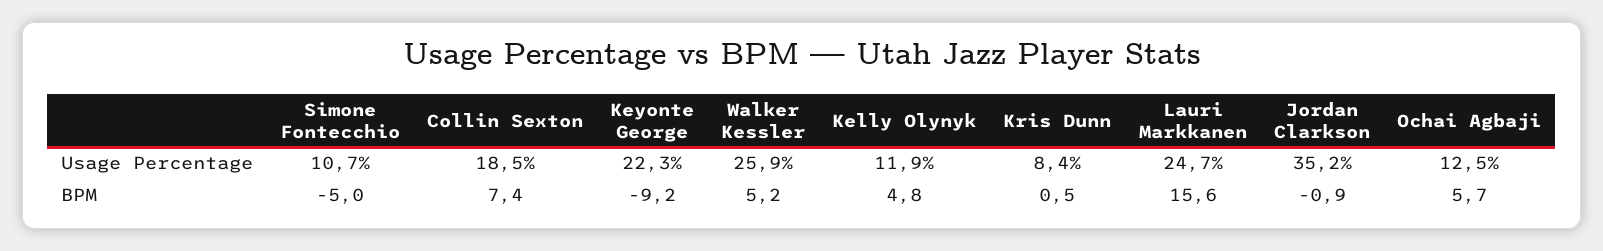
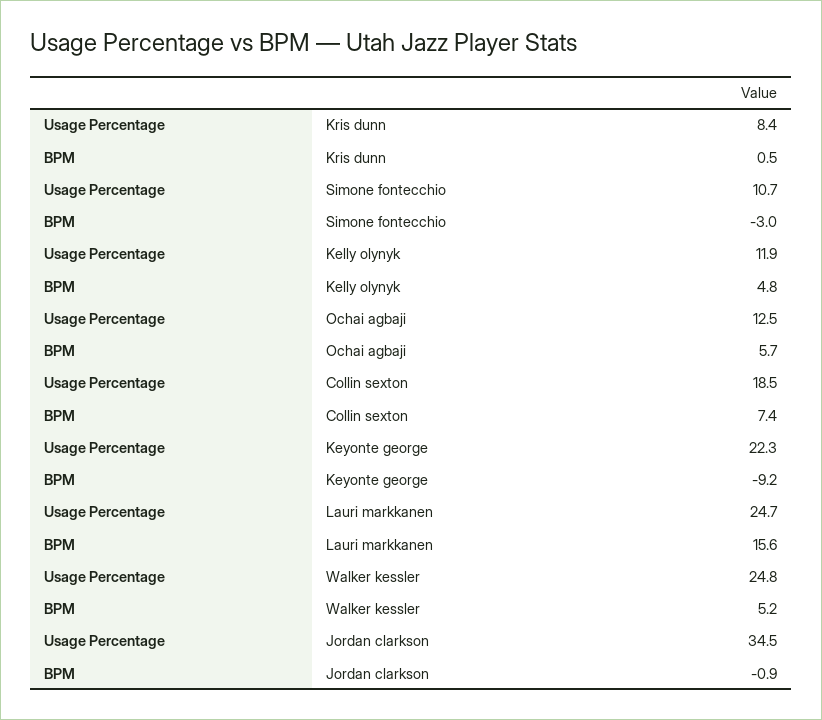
  {
    "Simone Fontecchio": {
      "Usage Percentage": 10.7,
-     "BPM": -5
+     "BPM": -3
    },
    "Collin Sexton": {
      "Usage Percentage": 18.5,
      "BPM": 7.4
    },
    "Keyonte George": {
      "Usage Percentage": 22.3,
      "BPM": -9.2
    },
    "Walker Kessler": {
-     "Usage Percentage": 25.9,
+     "Usage Percentage": 24.8,
      "BPM": 5.2
    },
    "Kelly Olynyk": {
      "Usage Percentage": 11.9,
      "BPM": 4.8
    },
    "Kris Dunn": {
      "Usage Percentage": 8.4,
      "BPM": 0.5
    },
    "Lauri Markkanen": {
      "Usage Percentage": 24.7,
      "BPM": 15.6
    },
    "Jordan Clarkson": {
-     "Usage Percentage": 35.2,
+     "Usage Percentage": 34.5,
      "BPM": -0.9
    },
    "Ochai Agbaji": {
      "Usage Percentage": 12.5,
      "BPM": 5.7
    }
  }

